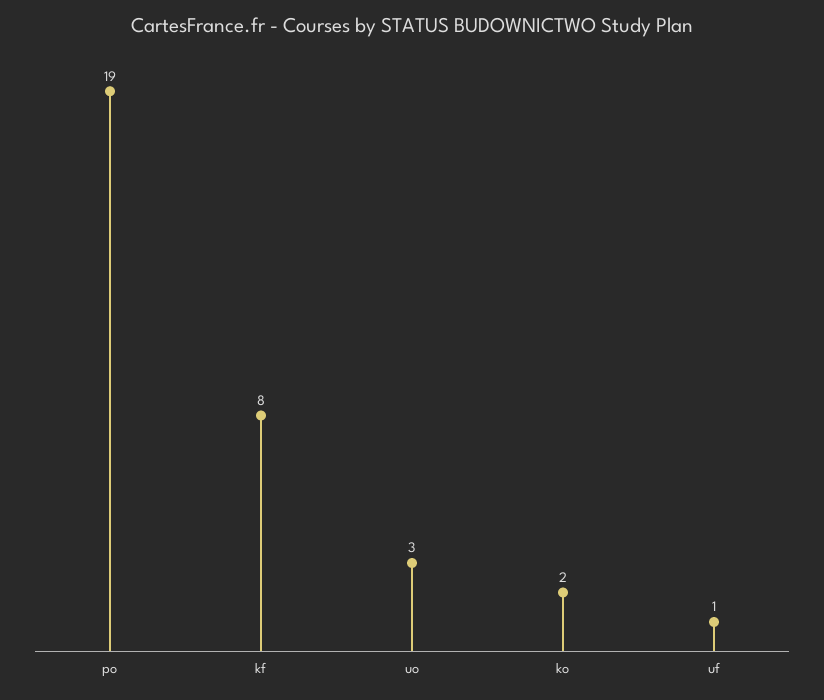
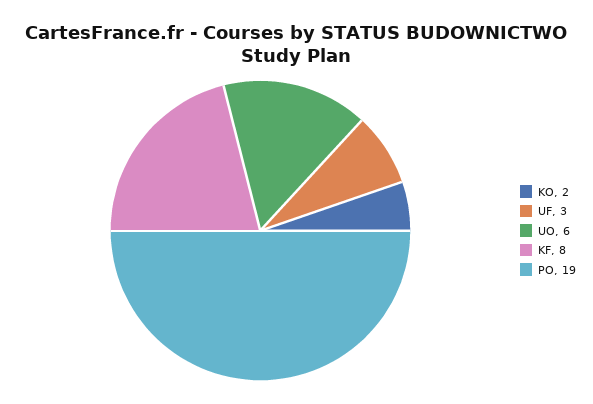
  {
    "po": 19,
    "kf": 8,
-   "uo": 3,
+   "uo": 6,
    "ko": 2,
-   "uf": 1
+   "uf": 3
  }

